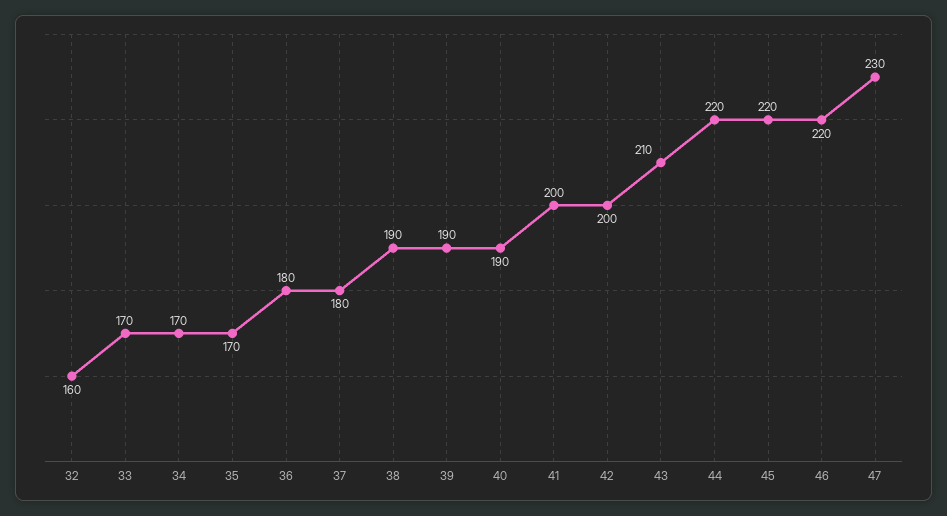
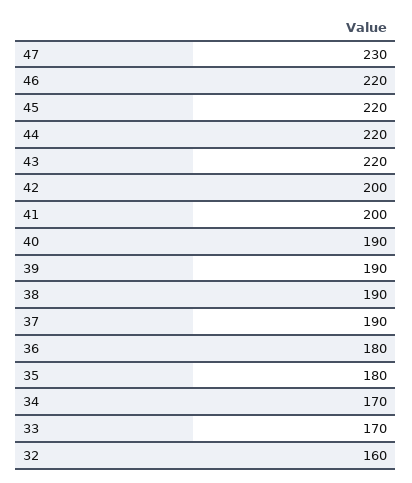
  {
    "32": 160,
    "33": 170,
    "34": 170,
-   "35": 170,
+   "35": 180,
    "36": 180,
-   "37": 180,
+   "37": 190,
    "38": 190,
    "39": 190,
    "40": 190,
    "41": 200,
    "42": 200,
-   "43": 210,
+   "43": 220,
    "44": 220,
    "45": 220,
    "46": 220,
    "47": 230
  }

